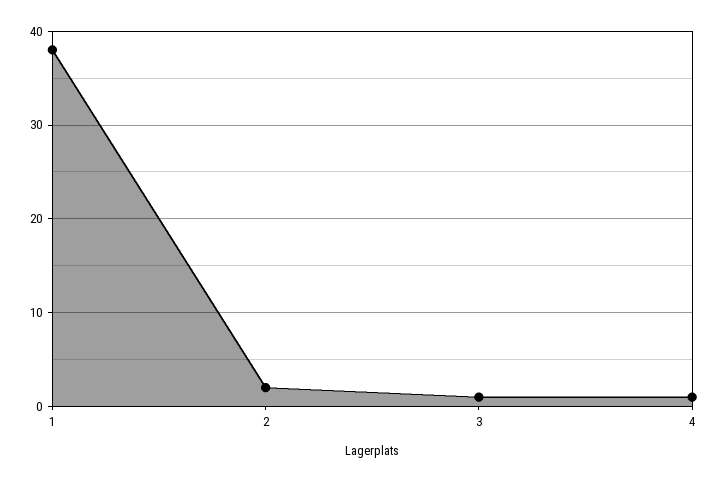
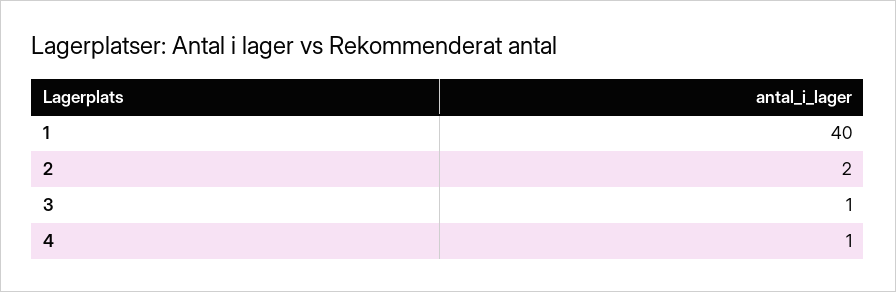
  {
-   "1": 38,
+   "1": 40,
    "2": 2,
    "3": 1,
    "4": 1
  }

